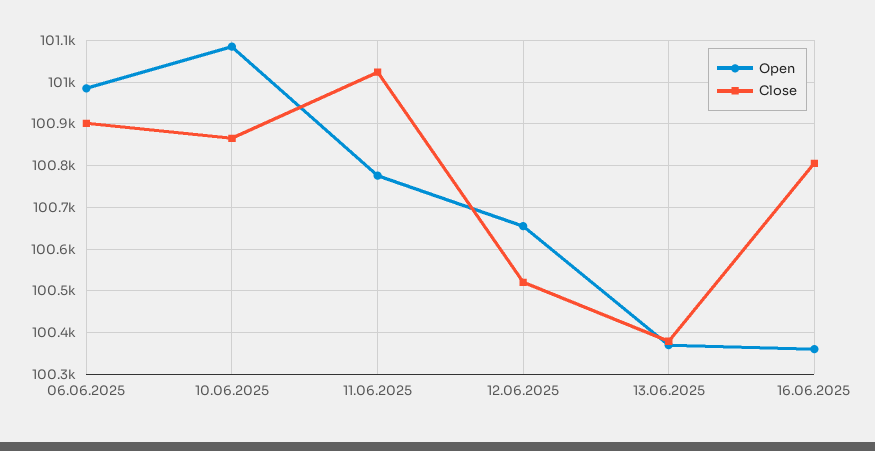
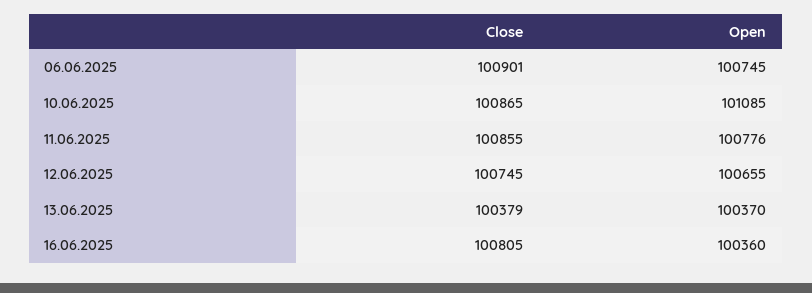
  {
    "Open": {
-     "06.06.2025": 100980,
+     "06.06.2025": 100745,
      "10.06.2025": 101085,
      "11.06.2025": 100776,
      "12.06.2025": 100655,
      "13.06.2025": 100370,
      "16.06.2025": 100360
    },
    "Close": {
      "06.06.2025": 100901,
      "10.06.2025": 100865,
-     "11.06.2025": 101020,
+     "11.06.2025": 100855,
-     "12.06.2025": 100520,
+     "12.06.2025": 100745,
      "13.06.2025": 100379,
      "16.06.2025": 100805
    }
  }

